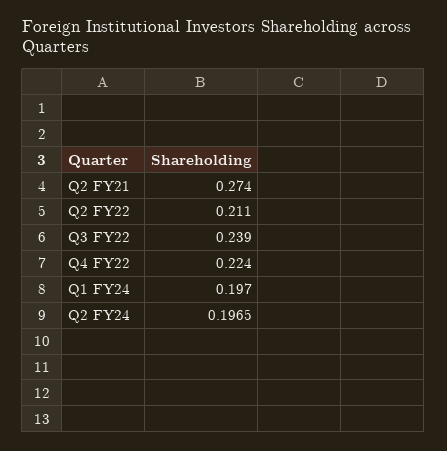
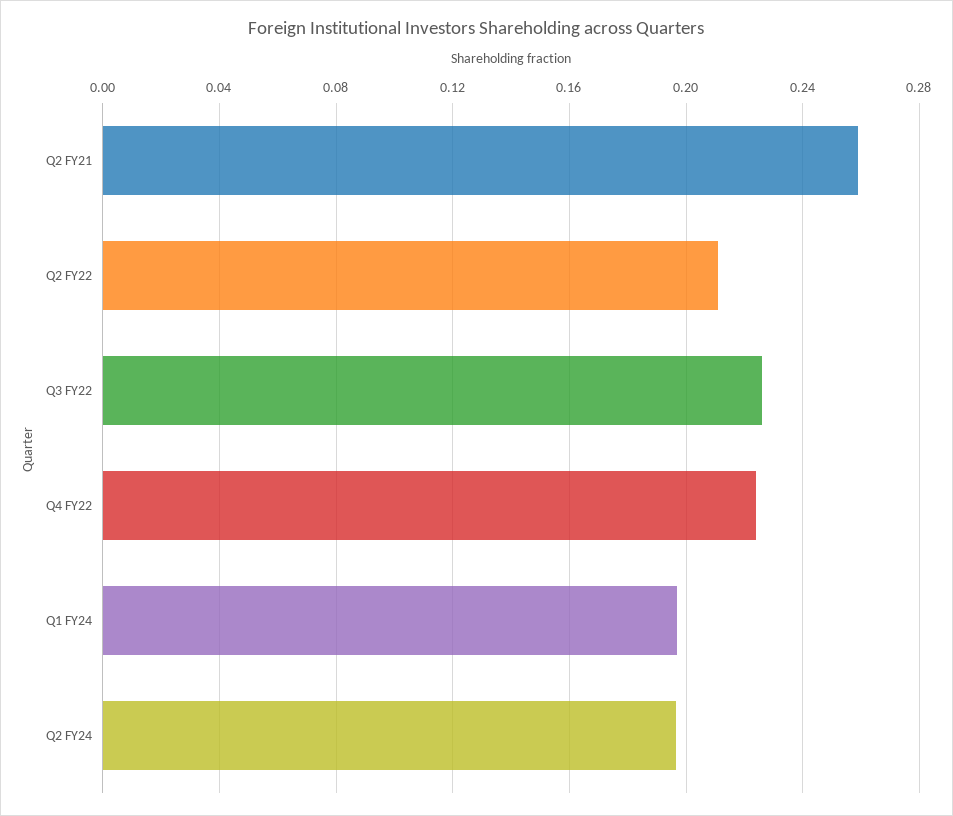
  {
-   "Q2 FY21": 0.274,
+   "Q2 FY21": 0.26,
    "Q2 FY22": 0.211,
-   "Q3 FY22": 0.239,
+   "Q3 FY22": 0.225,
    "Q4 FY22": 0.224,
    "Q1 FY24": 0.197,
    "Q2 FY24": 0.1965
  }

